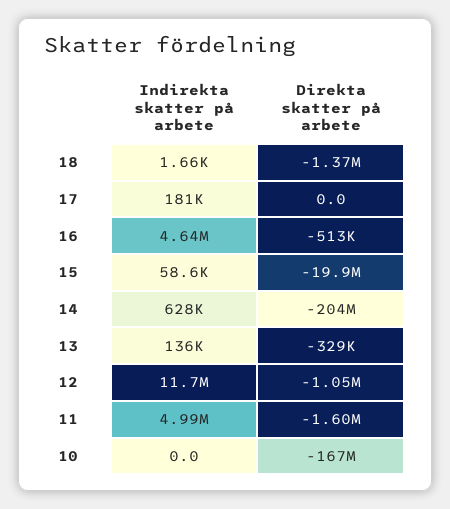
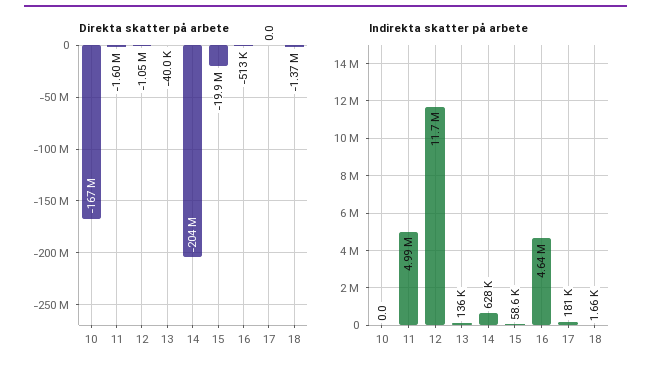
  {
    "Indirekta skatter på arbete": {
      "18": 1660,
      "17": 181000,
      "16": 4640000,
      "15": 58600,
      "14": 628000,
      "13": 136000,
      "12": 11700000,
      "11": 4990000,
      "10": 0
    },
    "Direkta skatter på arbete": {
      "18": -1370000,
      "17": 0,
      "16": -513000,
      "15": -19900000,
      "14": -204000000,
-     "13": -329000,
+     "13": -40000,
      "12": -1050000,
      "11": -1600000,
      "10": -167000000
    }
  }

